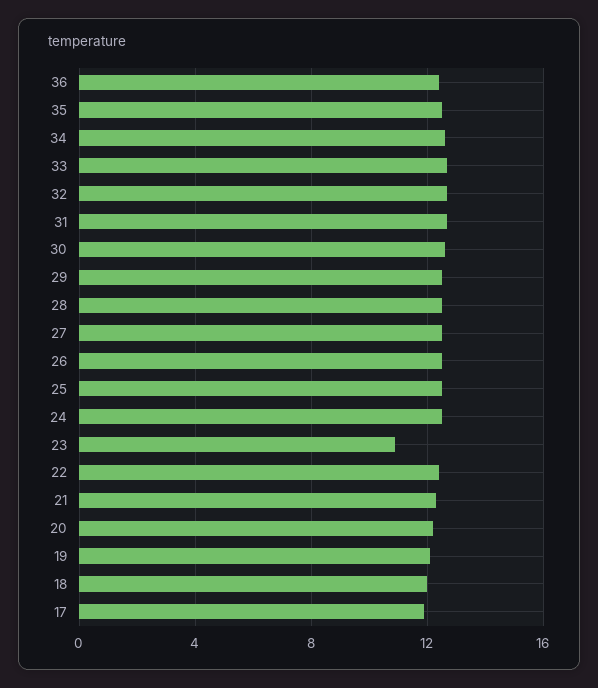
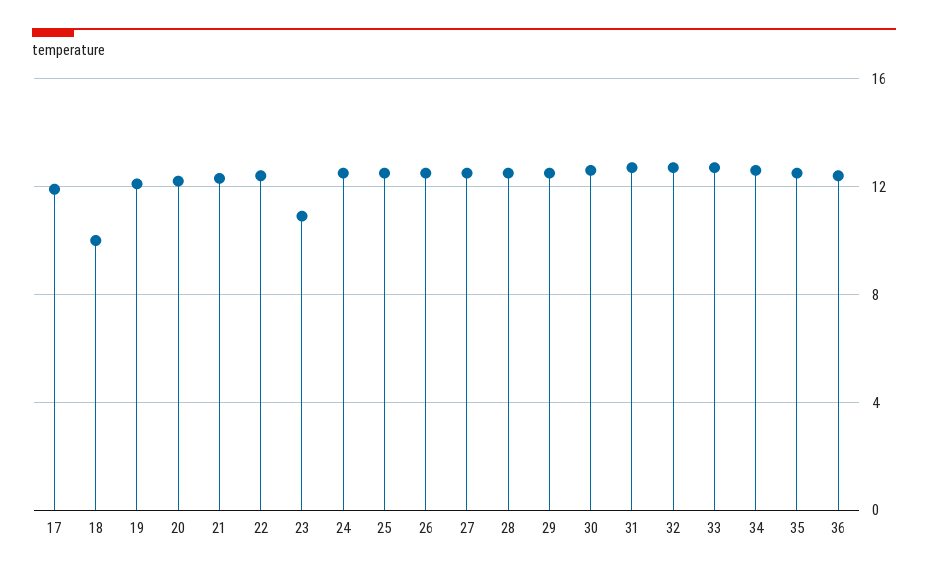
  {
    "36": 12.5,
    "35": 12.5,
    "34": 12.5,
    "33": 12.5,
    "32": 12.5,
    "31": 12.5,
    "30": 12.5,
    "29": 12.5,
    "28": 12.5,
    "27": 12.5,
    "26": 12.5,
    "25": 12.5,
    "24": 12.5,
    "23": 11,
    "22": 12.5,
    "21": 12.5,
    "20": 12,
    "19": 12,
-   "18": 12,
+   "18": 10,
    "17": 12
  }

